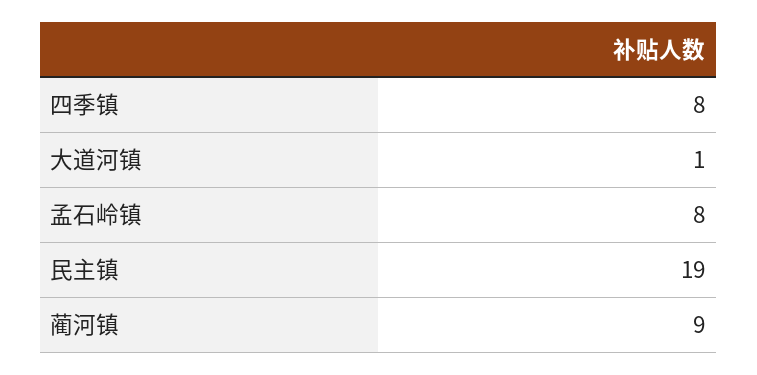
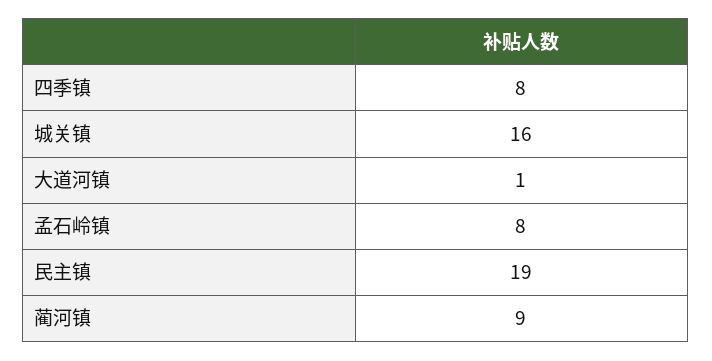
  {
    "四季镇": 8,
    "大道河镇": 1,
    "孟石岭镇": 8,
    "民主镇": 19,
-   "蔺河镇": 9
+   "蔺河镇": 9,
+   "城关镇": 16
  }

